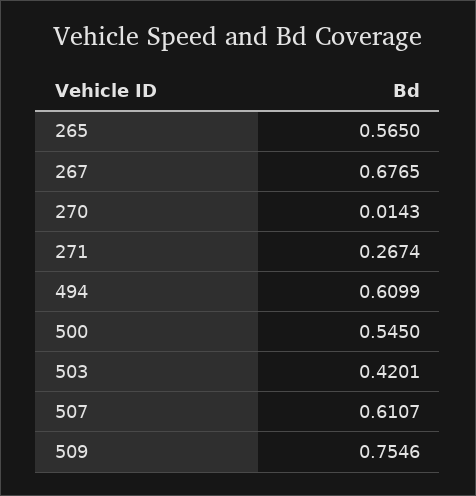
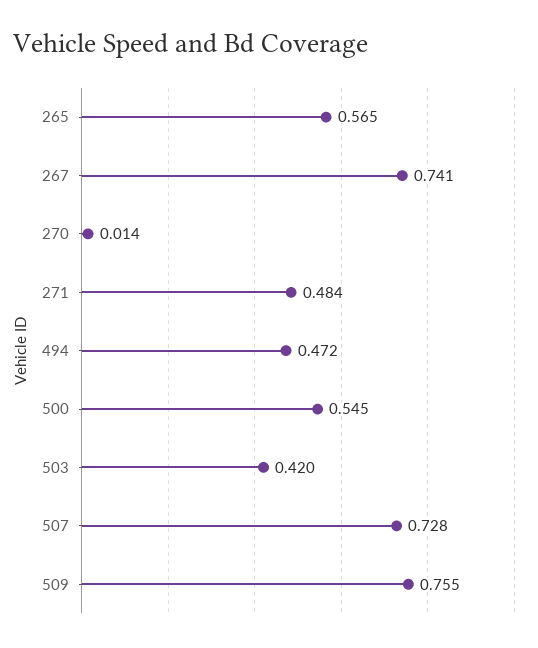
  {
    "265": 0.565,
-   "267": 0.6765,
+   "267": 0.741,
    "270": 0.0143,
-   "271": 0.2674,
+   "271": 0.484,
-   "494": 0.6099,
+   "494": 0.472,
    "500": 0.545,
    "503": 0.4201,
-   "507": 0.6107,
+   "507": 0.728,
    "509": 0.7546
  }

